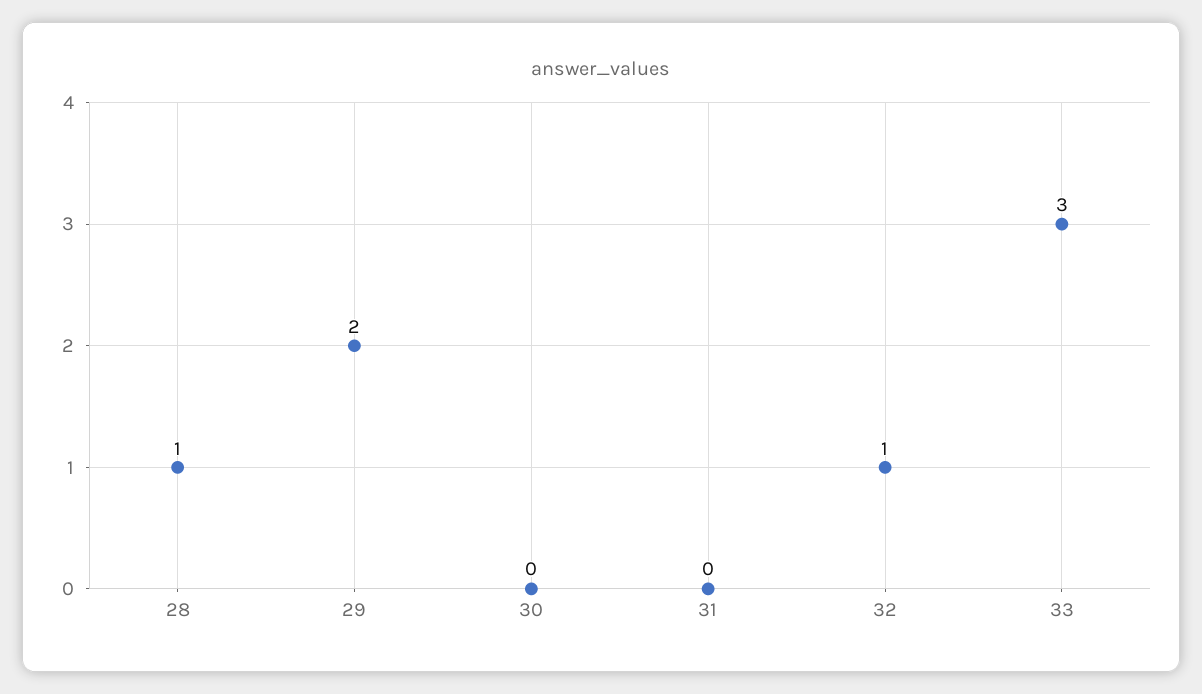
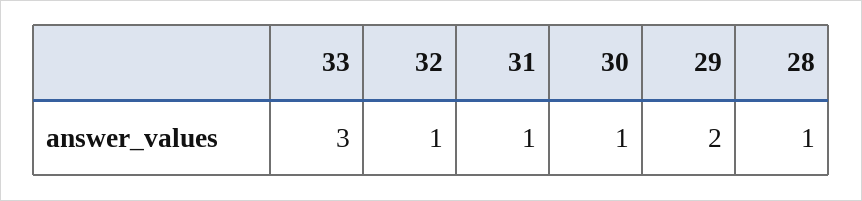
  {
    "28": 1,
    "29": 2,
-   "30": 0,
+   "30": 1,
-   "31": 0,
+   "31": 1,
    "32": 1,
    "33": 3
  }

